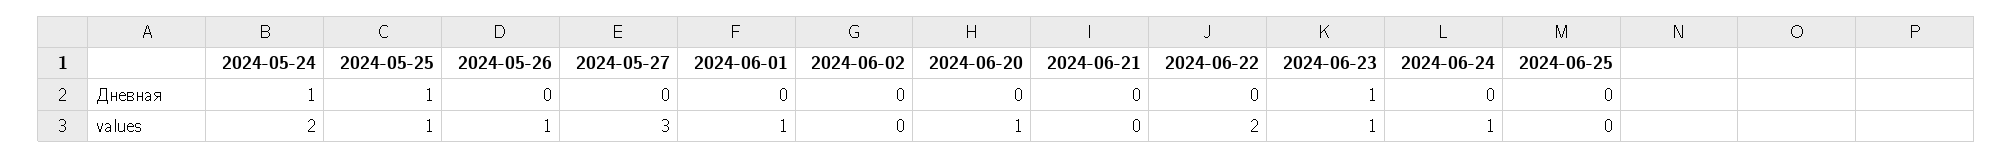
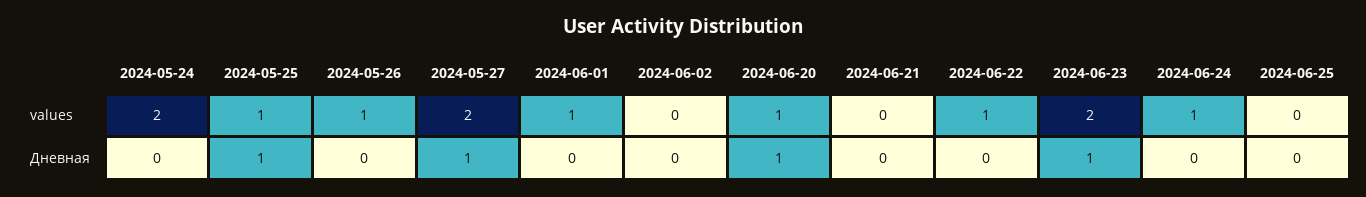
  {
    "2024-05-24": {
-     "Дневная": 1,
+     "Дневная": 0,
      "values": 2
    },
    "2024-05-25": {
      "Дневная": 1,
      "values": 1
    },
    "2024-05-26": {
      "Дневная": 0,
      "values": 1
    },
    "2024-05-27": {
-     "Дневная": 0,
+     "Дневная": 1,
-     "values": 3
+     "values": 2
    },
    "2024-06-01": {
      "Дневная": 0,
      "values": 1
    },
    "2024-06-02": {
      "Дневная": 0,
      "values": 0
    },
    "2024-06-20": {
-     "Дневная": 0,
+     "Дневная": 1,
      "values": 1
    },
    "2024-06-21": {
      "Дневная": 0,
      "values": 0
    },
    "2024-06-22": {
      "Дневная": 0,
-     "values": 2
+     "values": 1
    },
    "2024-06-23": {
      "Дневная": 1,
-     "values": 1
+     "values": 2
    },
    "2024-06-24": {
      "Дневная": 0,
      "values": 1
    },
    "2024-06-25": {
      "Дневная": 0,
      "values": 0
    }
  }

